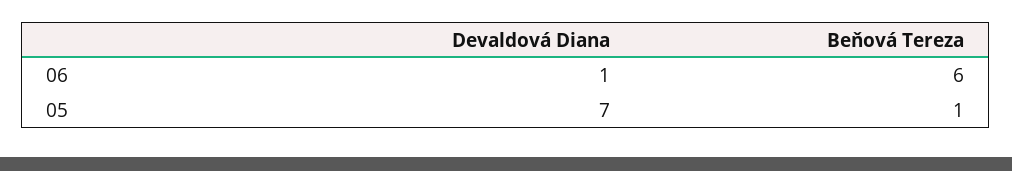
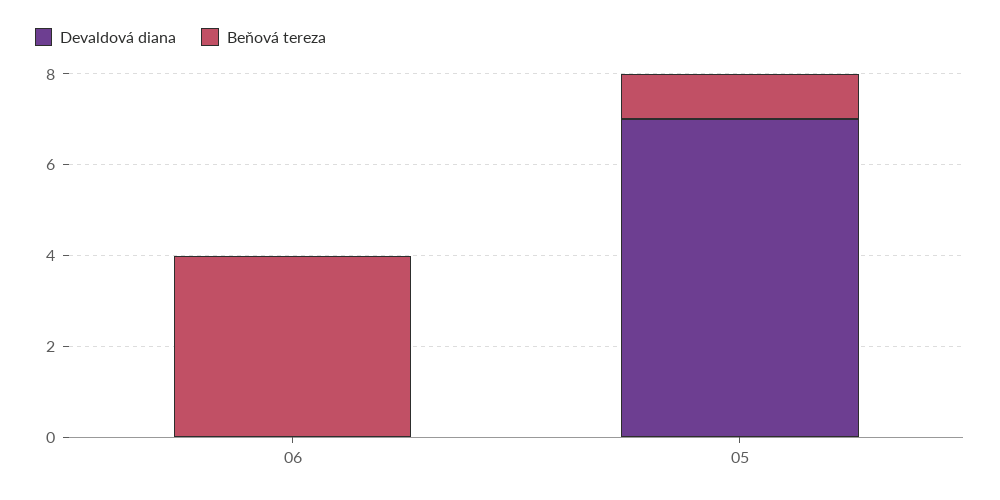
  {
    "Devaldová Diana": {
-     "06": 1,
+     "06": 0,
      "05": 7
    },
    "Beňová Tereza": {
-     "06": 6,
+     "06": 4,
      "05": 1
    }
  }

